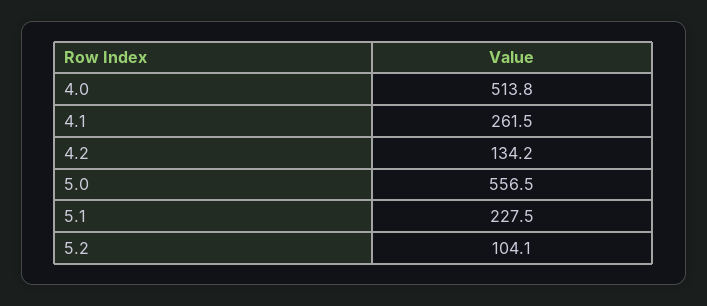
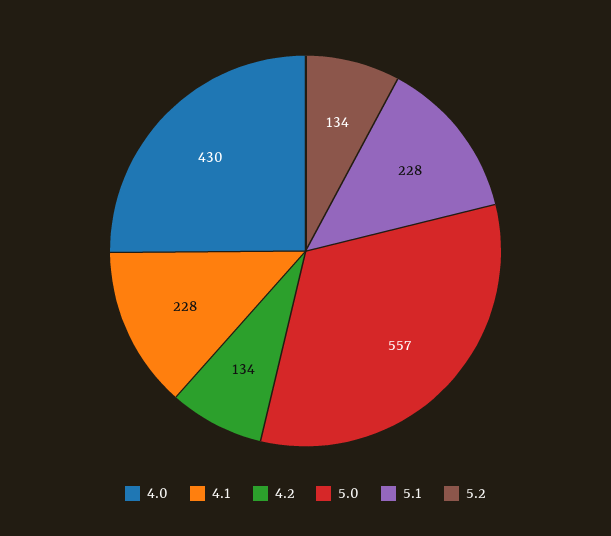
  {
-   "4.0": 513.8,
+   "4.0": 430,
-   "4.1": 261.5,
+   "4.1": 228,
    "4.2": 134.2,
    "5.0": 556.5,
    "5.1": 227.5,
-   "5.2": 104.1
+   "5.2": 134
  }

